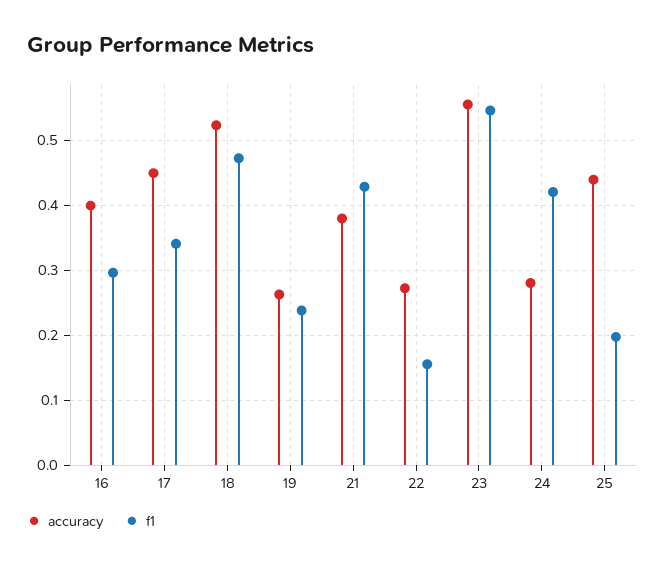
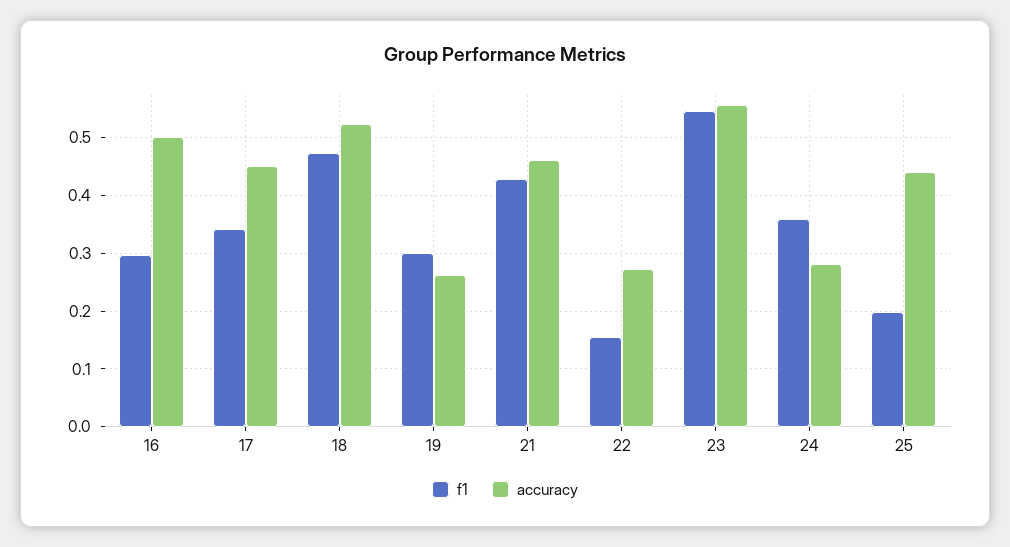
  {
    "accuracy": {
-     "16": 0.4,
+     "16": 0.5,
      "17": 0.45,
      "18": 0.52,
      "19": 0.26,
-     "21": 0.38,
+     "21": 0.46,
      "22": 0.27,
      "23": 0.56,
      "24": 0.28,
      "25": 0.44
    },
    "f1": {
      "16": 0.3,
      "17": 0.34,
      "18": 0.47,
-     "19": 0.24,
+     "19": 0.3,
      "21": 0.43,
      "22": 0.16,
      "23": 0.55,
-     "24": 0.42,
+     "24": 0.36,
      "25": 0.2
    }
  }

